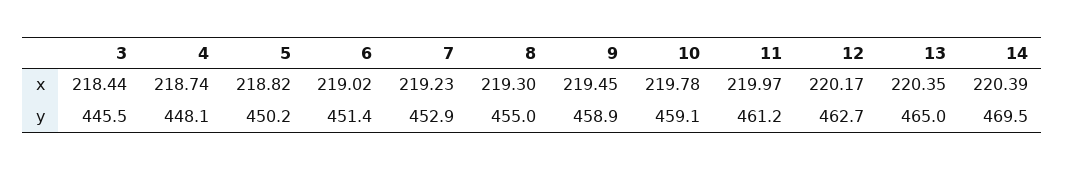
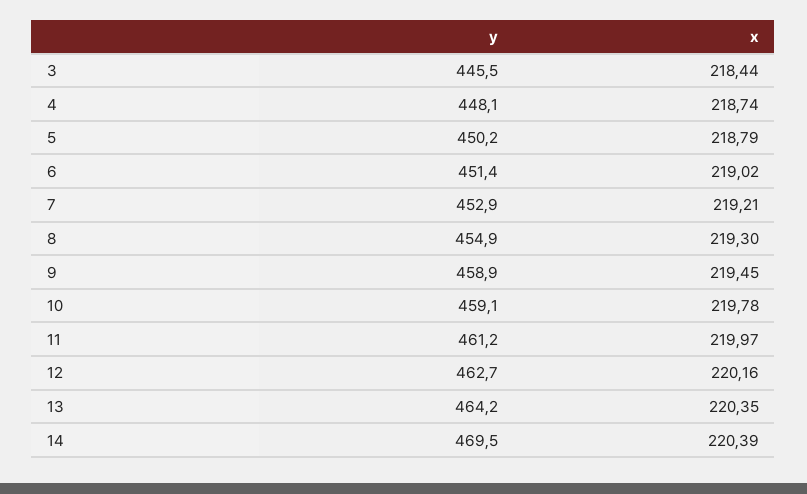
  {
    "3": {
      "x": 218.44,
      "y": 445.5
    },
    "4": {
      "x": 218.74,
      "y": 448.1
    },
    "5": {
-     "x": 218.82,
+     "x": 218.79,
      "y": 450.2
    },
    "6": {
      "x": 219.02,
      "y": 451.4
    },
    "7": {
-     "x": 219.23,
+     "x": 219.21,
      "y": 452.9
    },
    "8": {
      "x": 219.3,
-     "y": 455
+     "y": 454.9
    },
    "9": {
      "x": 219.45,
      "y": 458.9
    },
    "10": {
      "x": 219.78,
      "y": 459.1
    },
    "11": {
      "x": 219.97,
      "y": 461.2
    },
    "12": {
-     "x": 220.17,
+     "x": 220.16,
      "y": 462.7
    },
    "13": {
      "x": 220.35,
-     "y": 465
+     "y": 464.2
    },
    "14": {
      "x": 220.39,
      "y": 469.5
    }
  }

